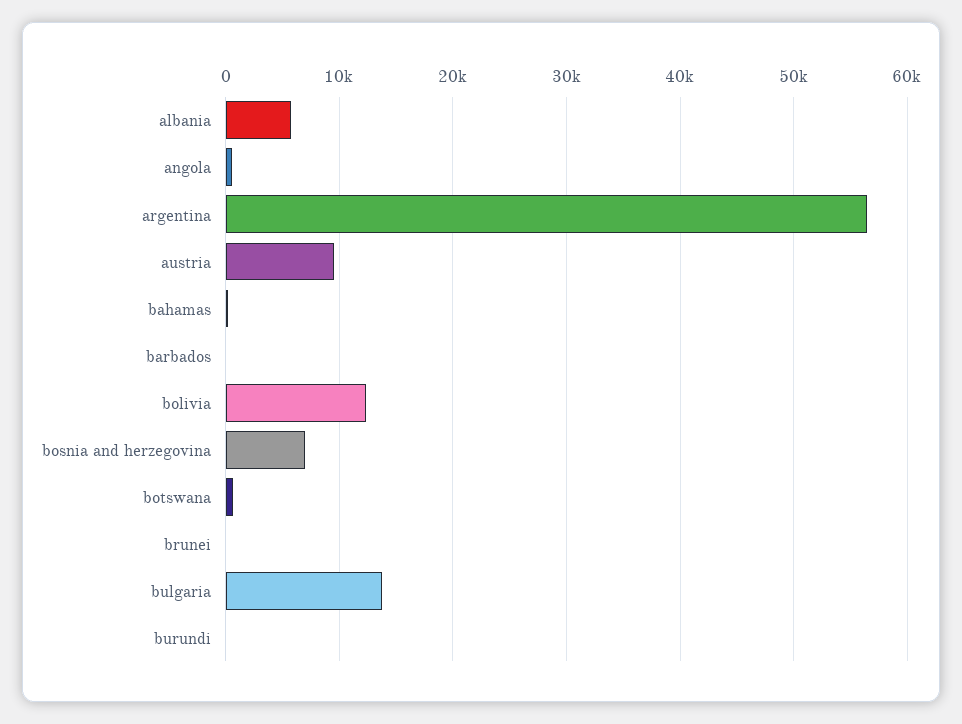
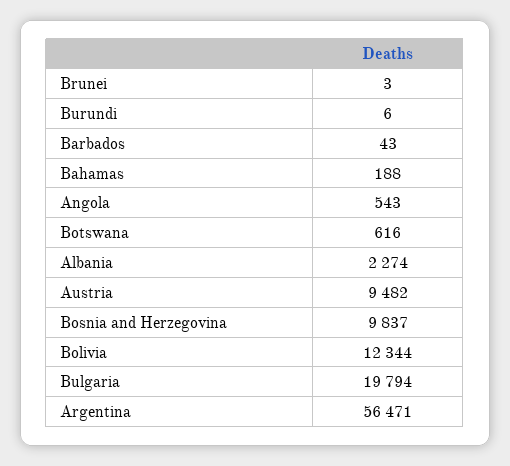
  {
-   "albania": 6000,
+   "albania": 2274,
    "angola": 543,
    "argentina": 56471,
    "austria": 9482,
    "bahamas": 188,
    "barbados": 43,
    "bolivia": 12344,
-   "bosnia and herzegovina": 7000,
+   "bosnia and herzegovina": 9837,
    "botswana": 616,
    "brunei": 3,
-   "bulgaria": 14000,
+   "bulgaria": 19794,
    "burundi": 6
  }

